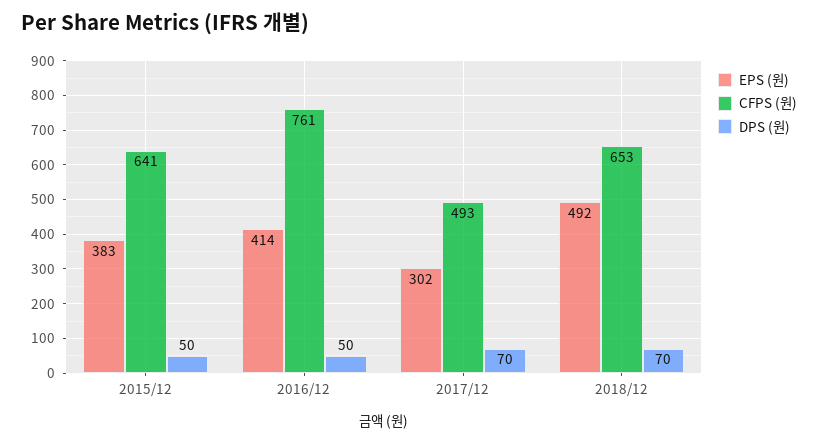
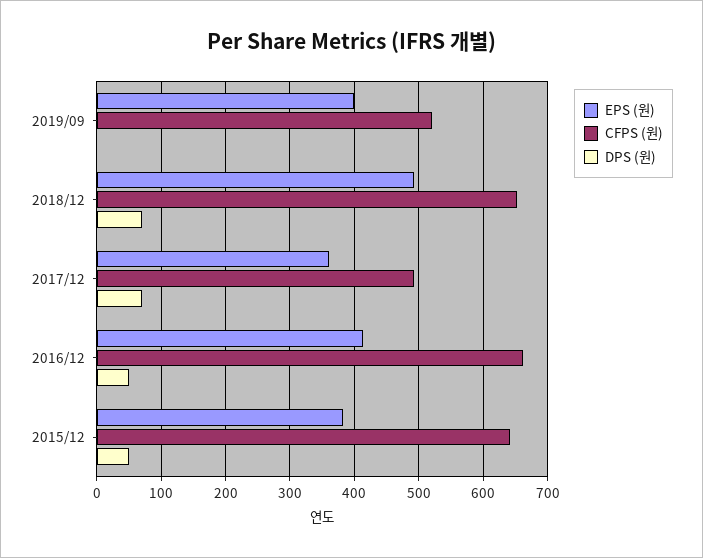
  {
    "EPS (원)": {
      "2015/12": 383,
      "2016/12": 414,
-     "2017/12": 302,
+     "2017/12": 360,
-     "2018/12": 492
+     "2018/12": 492,
+     "2019/09": 400
    },
    "CFPS (원)": {
      "2015/12": 641,
-     "2016/12": 761,
+     "2016/12": 660,
      "2017/12": 493,
-     "2018/12": 653
+     "2018/12": 653,
+     "2019/09": 520
    },
    "DPS (원)": {
      "2015/12": 50,
      "2016/12": 50,
      "2017/12": 70,
-     "2018/12": 70
+     "2018/12": 70,
+     "2019/09": 0
    }
  }

